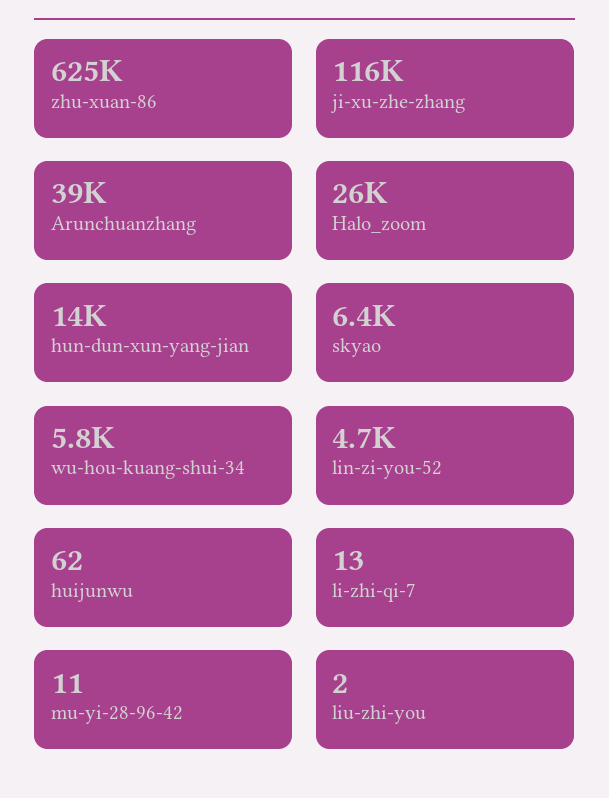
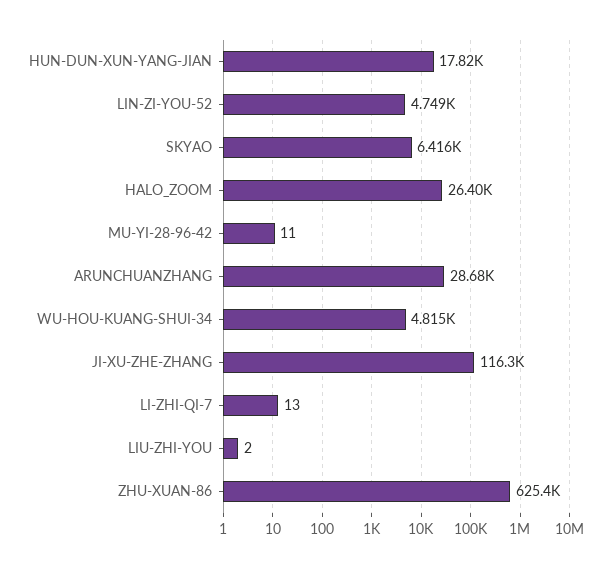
  {
    "zhu-xuan-86": 625400,
    "ji-xu-zhe-zhang": 116300,
-   "Arunchuanzhang": 39000,
+   "Arunchuanzhang": 28680,
    "Halo_zoom": 26400,
-   "hun-dun-xun-yang-jian": 14000,
+   "hun-dun-xun-yang-jian": 17820,
    "skyao": 6416,
-   "wu-hou-kuang-shui-34": 5800,
+   "wu-hou-kuang-shui-34": 4815,
    "lin-zi-you-52": 4749,
-   "huijunwu": 62,
    "li-zhi-qi-7": 13,
    "mu-yi-28-96-42": 11,
    "liu-zhi-you": 2
  }

